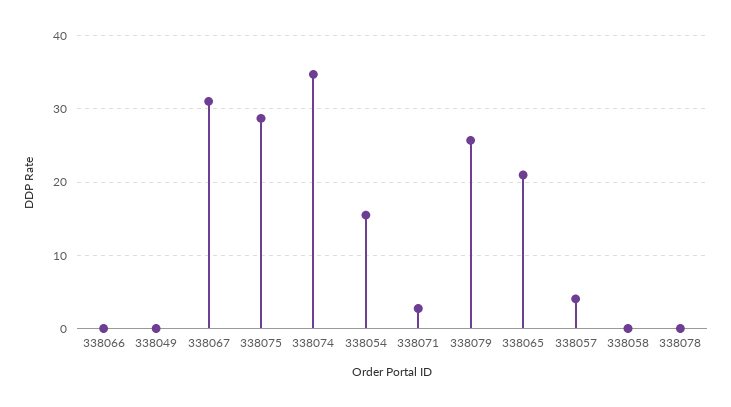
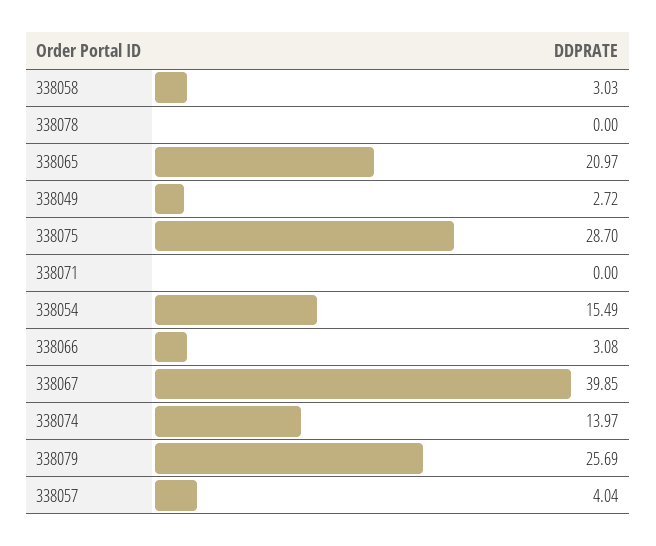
  {
-   "338066": 0,
+   "338066": 3.08,
-   "338049": 0,
+   "338049": 2.72,
-   "338067": 31,
+   "338067": 39.85,
    "338075": 28.7,
-   "338074": 35,
+   "338074": 13.97,
    "338054": 15.49,
-   "338071": 3,
+   "338071": 0,
    "338079": 25.69,
    "338065": 20.97,
    "338057": 4.04,
-   "338058": 0,
+   "338058": 3.03,
    "338078": 0
  }

